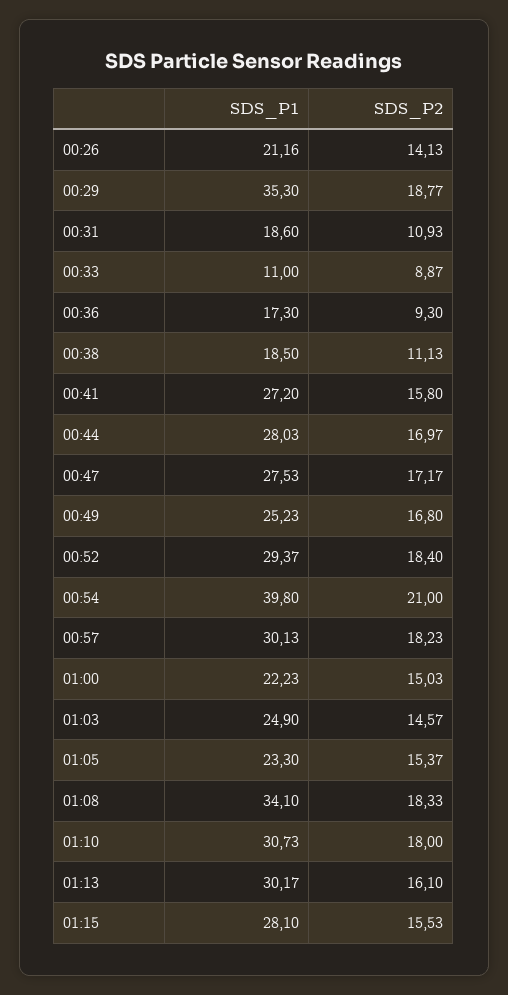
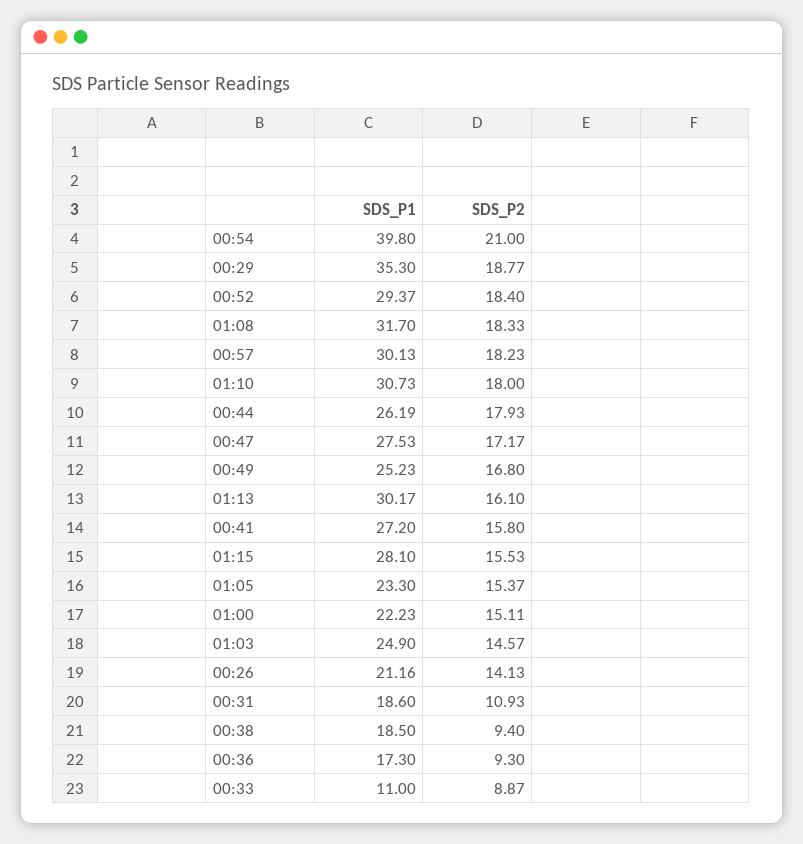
  {
    "SDS_P1": {
      "00:26": 21.16,
      "00:29": 35.3,
      "00:31": 18.6,
      "00:33": 11,
      "00:36": 17.3,
      "00:38": 18.5,
      "00:41": 27.2,
-     "00:44": 28.03,
+     "00:44": 26.19,
      "00:47": 27.53,
      "00:49": 25.23,
      "00:52": 29.37,
      "00:54": 39.8,
      "00:57": 30.13,
      "01:00": 22.23,
      "01:03": 24.9,
      "01:05": 23.3,
-     "01:08": 34.1,
+     "01:08": 31.7,
      "01:10": 30.73,
      "01:13": 30.17,
      "01:15": 28.1
    },
    "SDS_P2": {
      "00:26": 14.13,
      "00:29": 18.77,
      "00:31": 10.93,
      "00:33": 8.87,
      "00:36": 9.3,
-     "00:38": 11.13,
+     "00:38": 9.4,
      "00:41": 15.8,
-     "00:44": 16.97,
+     "00:44": 17.93,
      "00:47": 17.17,
      "00:49": 16.8,
      "00:52": 18.4,
      "00:54": 21,
      "00:57": 18.23,
-     "01:00": 15.03,
+     "01:00": 15.11,
      "01:03": 14.57,
      "01:05": 15.37,
      "01:08": 18.33,
      "01:10": 18,
      "01:13": 16.1,
      "01:15": 15.53
    }
  }

